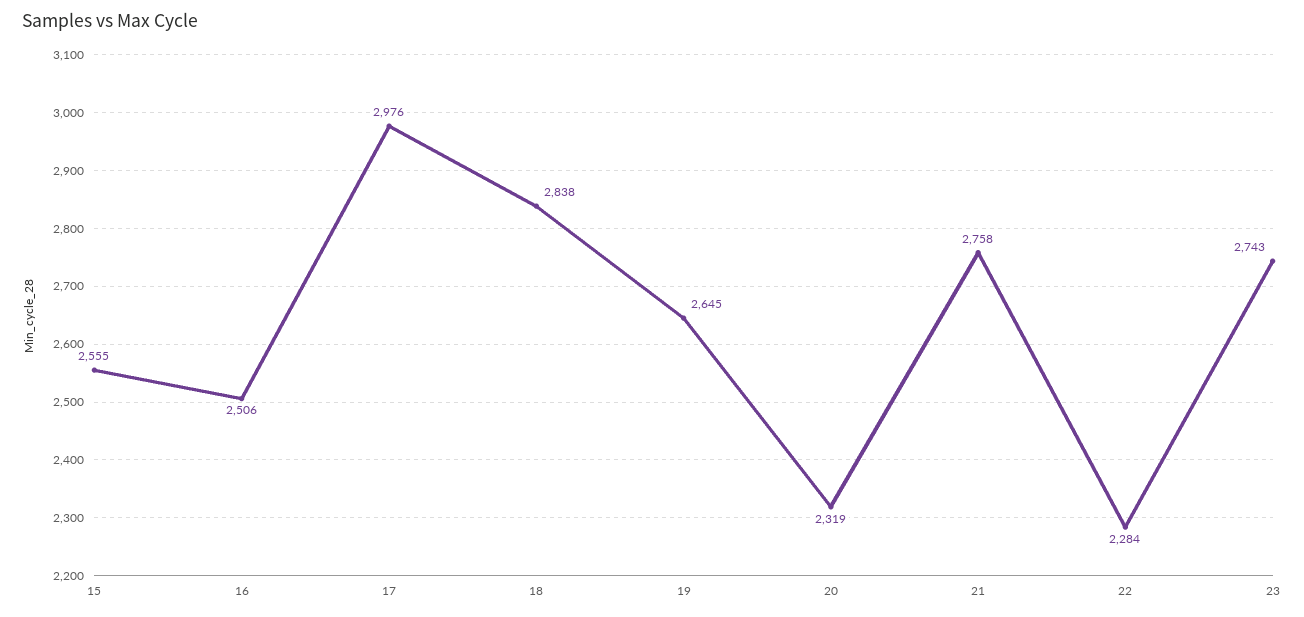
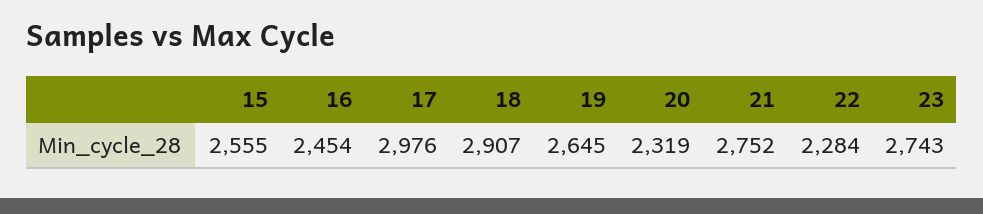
  {
    "15": 2555,
-   "16": 2506,
+   "16": 2454,
    "17": 2976,
-   "18": 2838,
+   "18": 2907,
    "19": 2645,
    "20": 2319,
-   "21": 2758,
+   "21": 2752,
    "22": 2284,
    "23": 2743
  }

